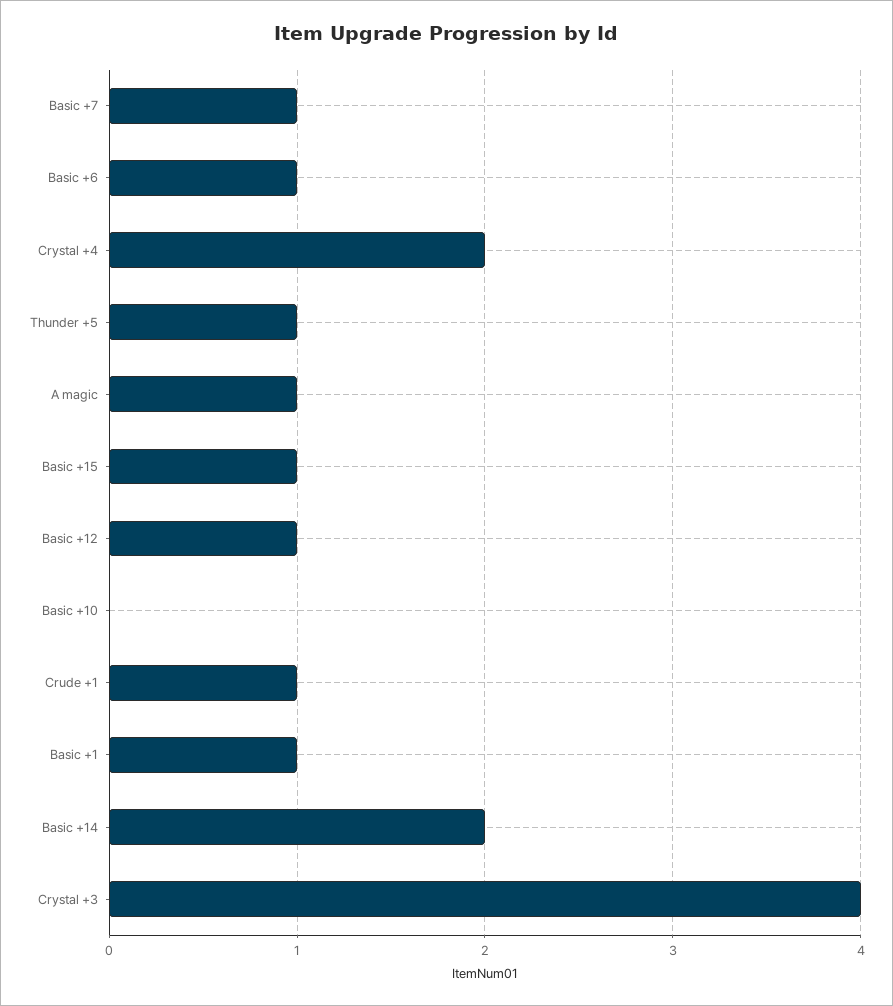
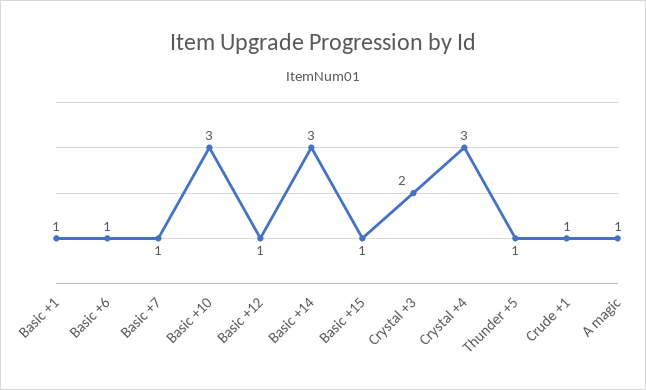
  {
    "Basic +7": 1,
    "Basic +6": 1,
-   "Crystal +4": 2,
+   "Crystal +4": 3,
    "Thunder +5": 1,
    "A magic": 1,
    "Basic +15": 1,
    "Basic +12": 1,
-   "Basic +10": 0,
+   "Basic +10": 3,
    "Crude +1": 1,
    "Basic +1": 1,
-   "Basic +14": 2,
+   "Basic +14": 3,
-   "Crystal +3": 4
+   "Crystal +3": 2
  }

